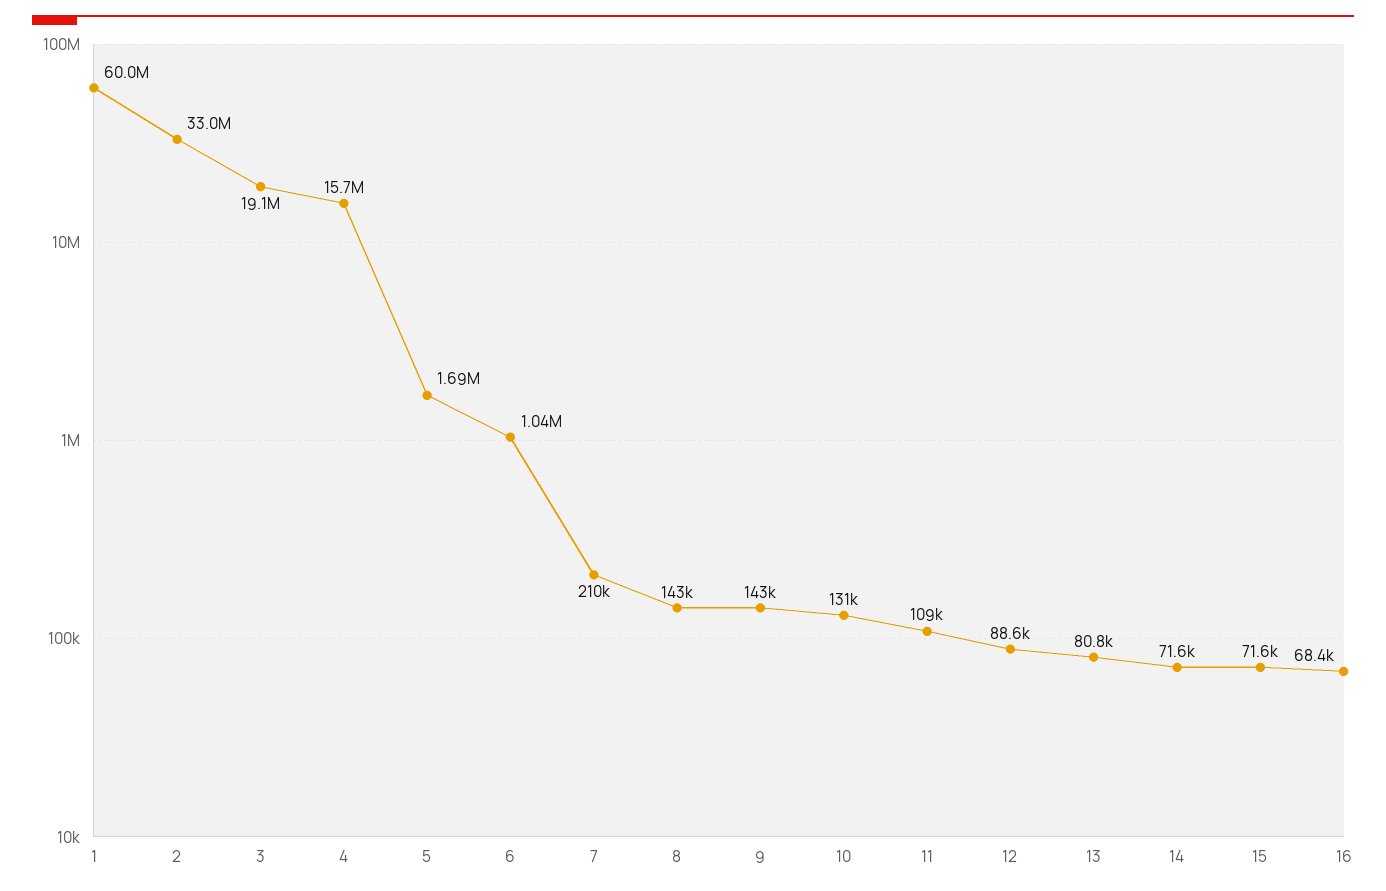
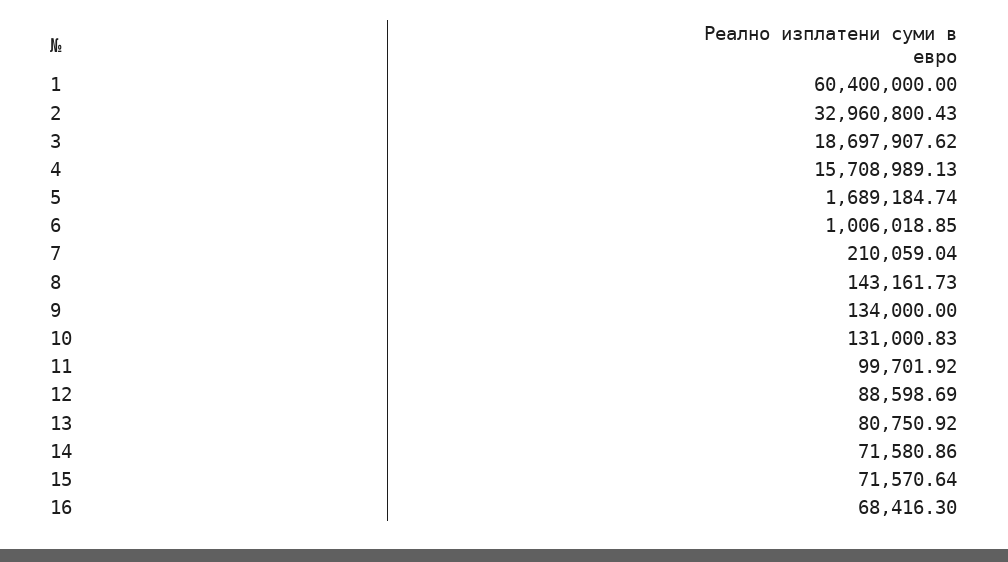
  {
-   "1": 60000000,
+   "1": 60400000,
    "2": 32960800.43,
-   "3": 19100000,
+   "3": 18697907.62,
    "4": 15708989.13,
    "5": 1689184.74,
-   "6": 1040000,
+   "6": 1006018.85,
    "7": 210059.04,
    "8": 143161.73,
-   "9": 143000,
+   "9": 134000,
    "10": 131000.83,
-   "11": 109000,
+   "11": 99701.92,
    "12": 88598.69,
    "13": 80750.92,
    "14": 71580.86,
    "15": 71570.64,
    "16": 68416.3
  }

